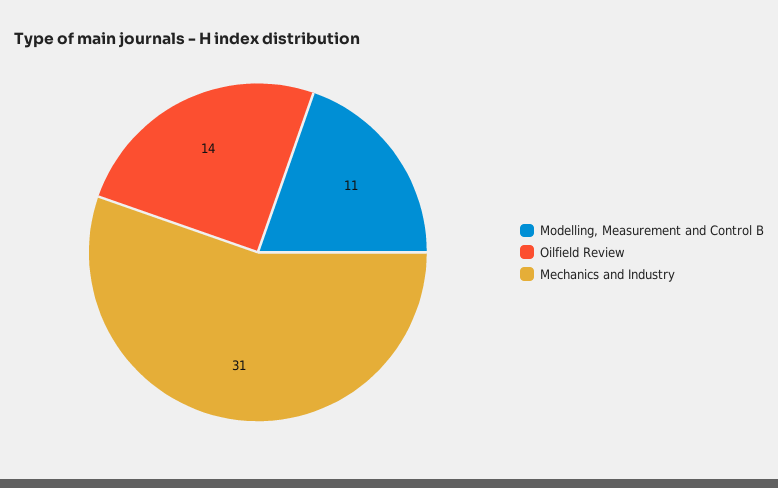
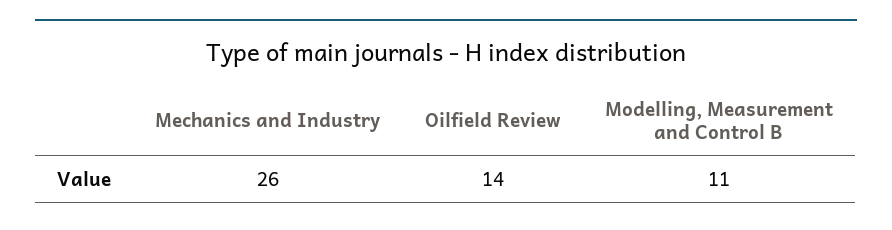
  {
    "Modelling, Measurement and Control B": 11,
    "Oilfield Review": 14,
-   "Mechanics and Industry": 31
+   "Mechanics and Industry": 26
  }

